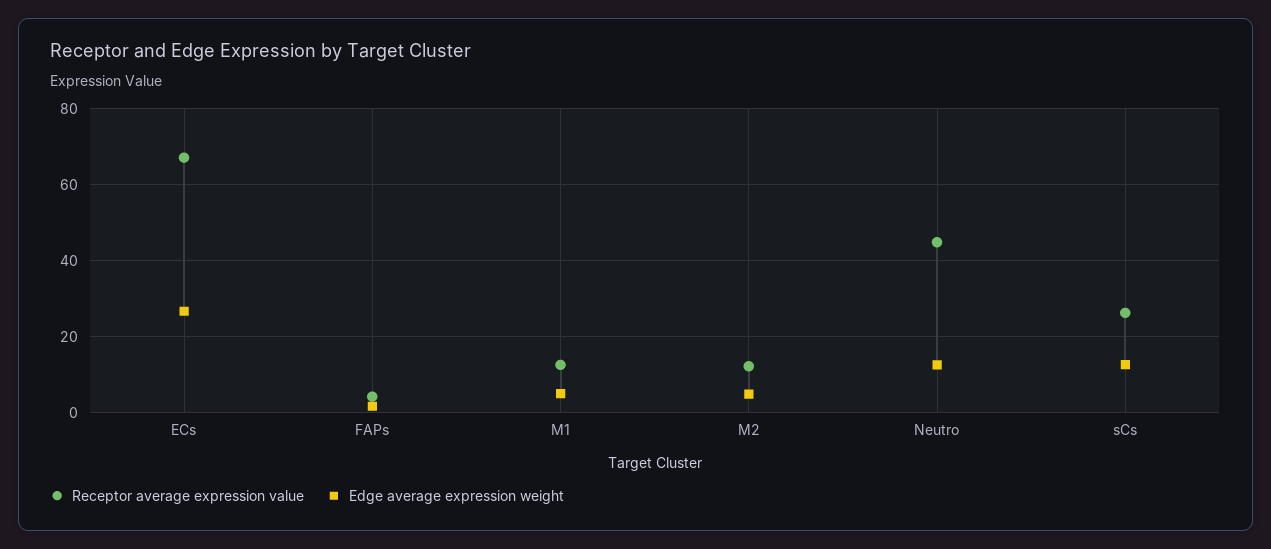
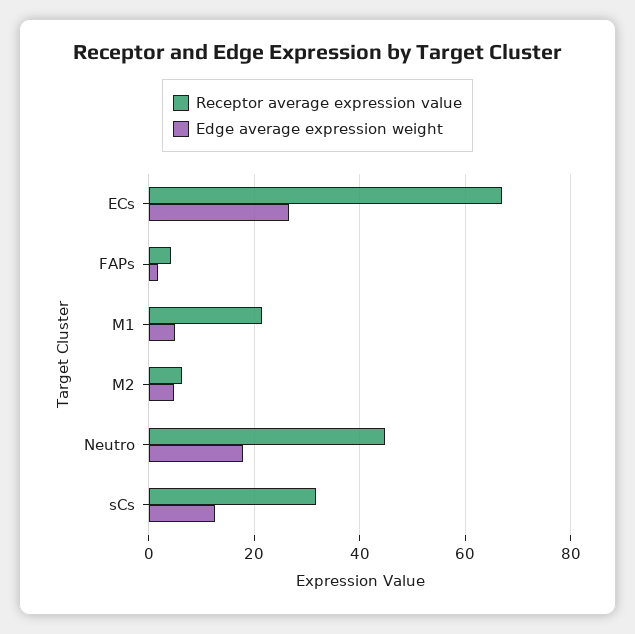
  {
    "Receptor average expression value": {
      "ECs": 68,
      "FAPs": 4,
-     "M1": 12,
+     "M1": 22,
-     "M2": 12,
+     "M2": 6,
      "Neutro": 44,
-     "sCs": 26
+     "sCs": 32
    },
    "Edge average expression weight": {
      "ECs": 26,
      "FAPs": 2,
      "M1": 4,
      "M2": 4,
-     "Neutro": 12,
+     "Neutro": 18,
      "sCs": 12
    }
  }

